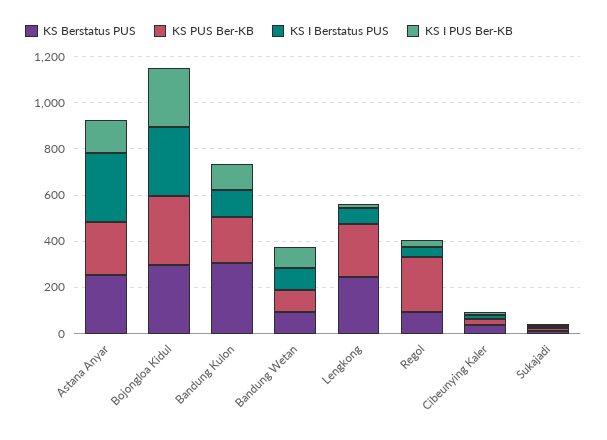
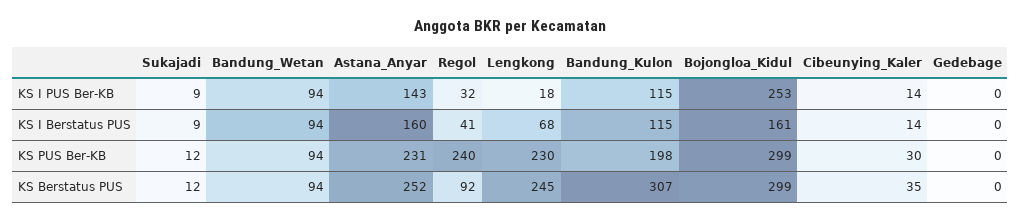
  {
    "KS Berstatus PUS": {
      "Astana Anyar": 252,
      "Bojongloa Kidul": 299,
      "Bandung Kulon": 307,
      "Bandung Wetan": 94,
      "Lengkong": 245,
      "Regol": 92,
      "Cibeunying Kaler": 35,
-     "Sukajadi": 12
+     "Sukajadi": 12,
+     "Gedebage": 0
    },
    "KS PUS Ber-KB": {
      "Astana Anyar": 231,
      "Bojongloa Kidul": 299,
      "Bandung Kulon": 198,
      "Bandung Wetan": 94,
      "Lengkong": 230,
      "Regol": 240,
      "Cibeunying Kaler": 30,
-     "Sukajadi": 12
+     "Sukajadi": 12,
+     "Gedebage": 0
    },
    "KS I Berstatus PUS": {
-     "Astana Anyar": 300,
+     "Astana Anyar": 160,
-     "Bojongloa Kidul": 300,
+     "Bojongloa Kidul": 161,
      "Bandung Kulon": 115,
      "Bandung Wetan": 94,
      "Lengkong": 68,
      "Regol": 41,
      "Cibeunying Kaler": 14,
-     "Sukajadi": 9
+     "Sukajadi": 9,
+     "Gedebage": 0
    },
    "KS I PUS Ber-KB": {
      "Astana Anyar": 143,
      "Bojongloa Kidul": 253,
      "Bandung Kulon": 115,
      "Bandung Wetan": 94,
      "Lengkong": 18,
      "Regol": 32,
      "Cibeunying Kaler": 14,
-     "Sukajadi": 9
+     "Sukajadi": 9,
+     "Gedebage": 0
    }
  }

